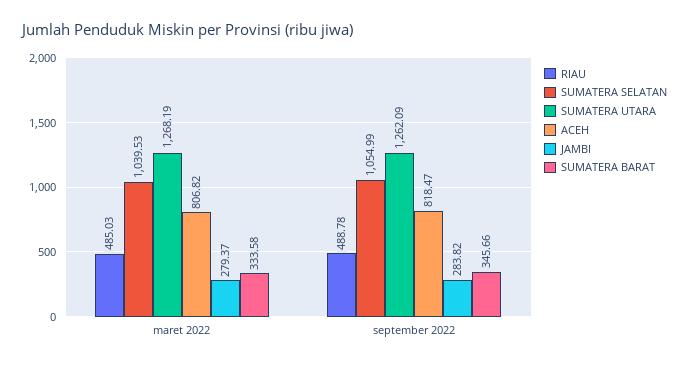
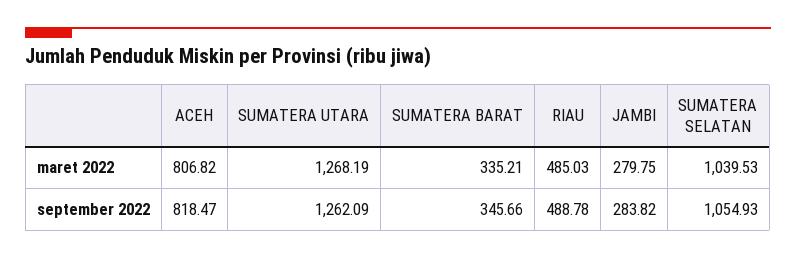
  {
    "RIAU": {
      "maret 2022": 485.03,
      "september 2022": 488.78
    },
    "SUMATERA SELATAN": {
      "maret 2022": 1039.53,
-     "september 2022": 1054.99
+     "september 2022": 1054.93
    },
    "SUMATERA UTARA": {
      "maret 2022": 1268.19,
      "september 2022": 1262.09
    },
    "ACEH": {
      "maret 2022": 806.82,
      "september 2022": 818.47
    },
    "JAMBI": {
-     "maret 2022": 279.37,
+     "maret 2022": 279.75,
      "september 2022": 283.82
    },
    "SUMATERA BARAT": {
-     "maret 2022": 333.58,
+     "maret 2022": 335.21,
      "september 2022": 345.66
    }
  }

